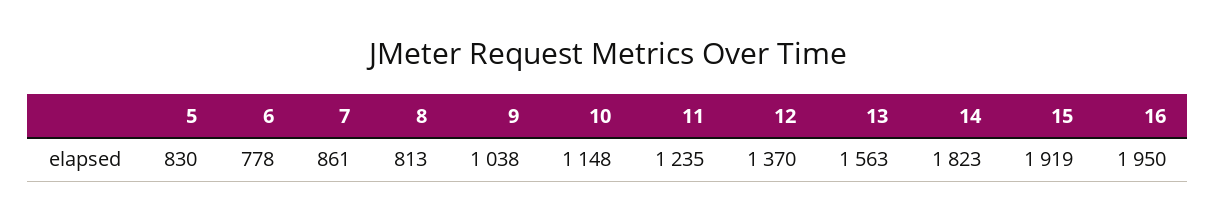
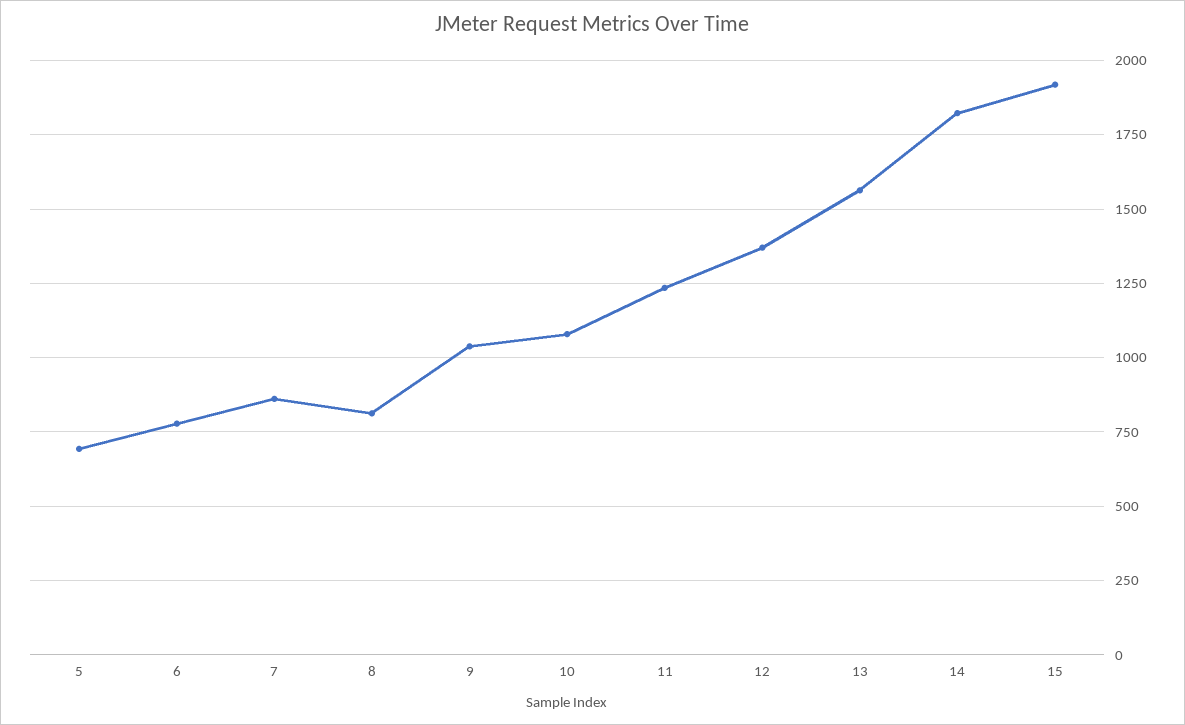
  {
-   "5": 830,
+   "5": 700,
    "6": 778,
    "7": 861,
    "8": 813,
    "9": 1038,
-   "10": 1148,
+   "10": 1075,
    "11": 1235,
    "12": 1370,
    "13": 1563,
    "14": 1823,
-   "15": 1919,
+   "15": 1919
-   "16": 1950
  }

